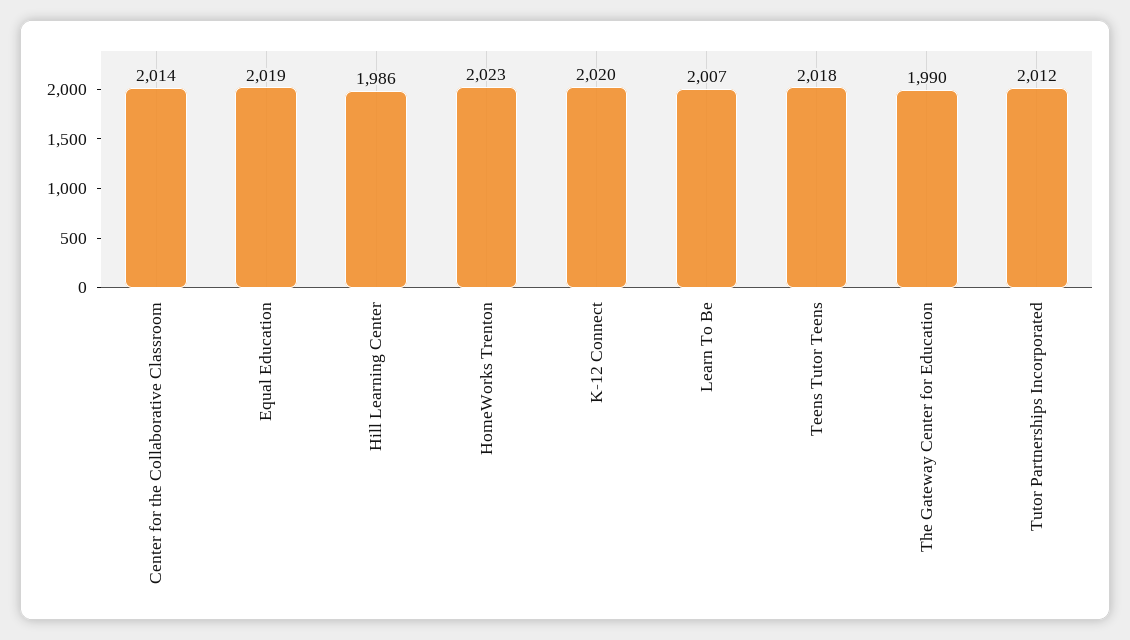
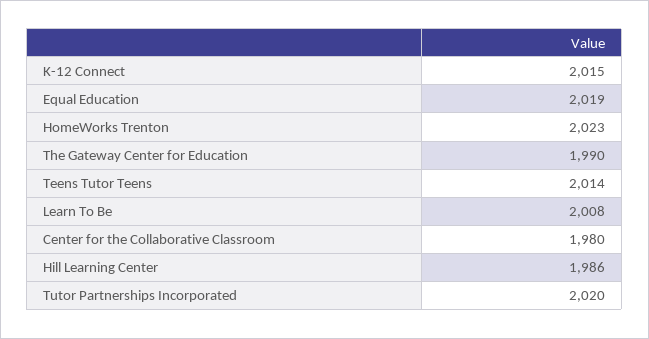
  {
-   "Center for the Collaborative Classroom": 2014,
+   "Center for the Collaborative Classroom": 1980,
    "Equal Education": 2019,
    "Hill Learning Center": 1986,
    "HomeWorks Trenton": 2023,
-   "K-12 Connect": 2020,
+   "K-12 Connect": 2015,
-   "Learn To Be": 2007,
+   "Learn To Be": 2008,
-   "Teens Tutor Teens": 2018,
+   "Teens Tutor Teens": 2014,
    "The Gateway Center for Education": 1990,
-   "Tutor Partnerships Incorporated": 2012
+   "Tutor Partnerships Incorporated": 2020
  }

